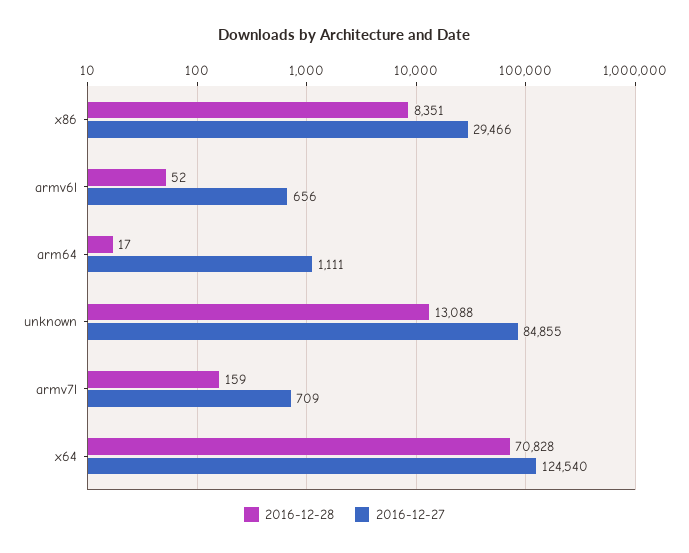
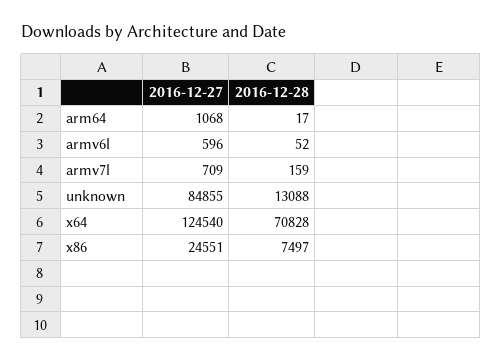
  {
    "2016-12-28": {
-     "x86": 8351,
+     "x86": 7497,
      "armv6l": 52,
      "arm64": 17,
      "unknown": 13088,
      "armv7l": 159,
      "x64": 70828
    },
    "2016-12-27": {
-     "x86": 29466,
+     "x86": 24551,
-     "armv6l": 656,
+     "armv6l": 596,
-     "arm64": 1111,
+     "arm64": 1068,
      "unknown": 84855,
      "armv7l": 709,
      "x64": 124540
    }
  }

